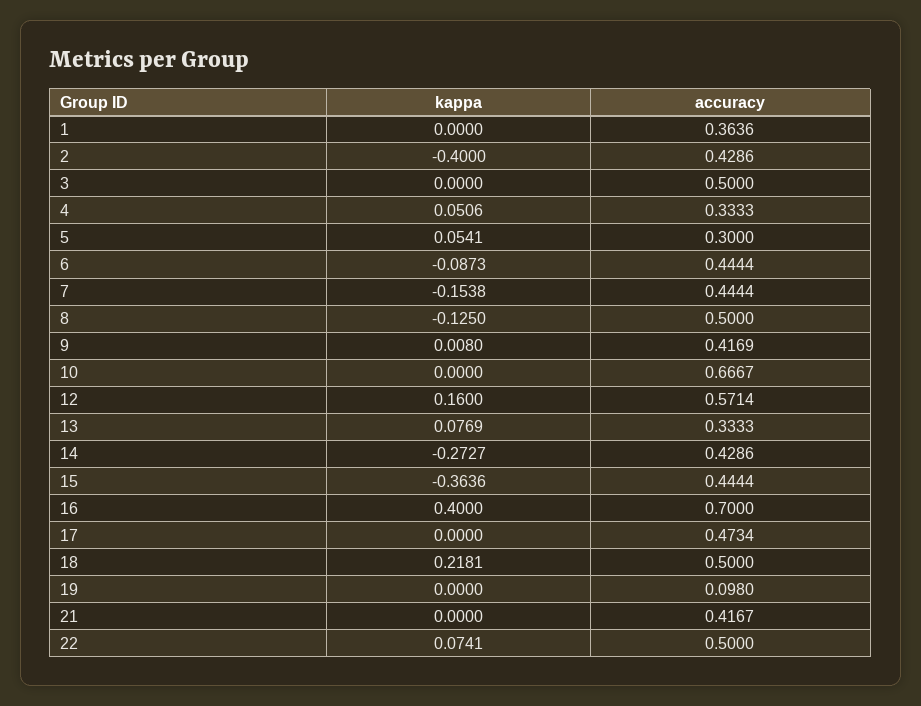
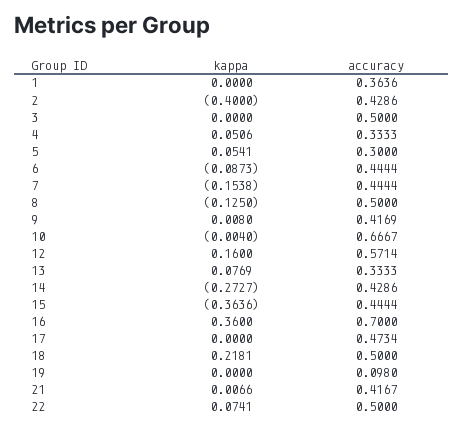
  {
    "kappa": {
      "1": 0,
      "2": -0.4,
      "3": 0,
      "4": 0.0506,
      "5": 0.0541,
      "6": -0.0873,
      "7": -0.1538,
      "8": -0.125,
      "9": 0.008,
-     "10": 0,
+     "10": -0.004,
      "12": 0.16,
      "13": 0.0769,
      "14": -0.2727,
      "15": -0.3636,
-     "16": 0.4,
+     "16": 0.36,
      "17": 0,
      "18": 0.2181,
      "19": 0,
-     "21": 0,
+     "21": 0.0066,
      "22": 0.0741
    },
    "accuracy": {
      "1": 0.3636,
      "2": 0.4286,
      "3": 0.5,
      "4": 0.3333,
      "5": 0.3,
      "6": 0.4444,
      "7": 0.4444,
      "8": 0.5,
      "9": 0.4169,
      "10": 0.6667,
      "12": 0.5714,
      "13": 0.3333,
      "14": 0.4286,
      "15": 0.4444,
      "16": 0.7,
      "17": 0.4734,
      "18": 0.5,
      "19": 0.098,
      "21": 0.4167,
      "22": 0.5
    }
  }

